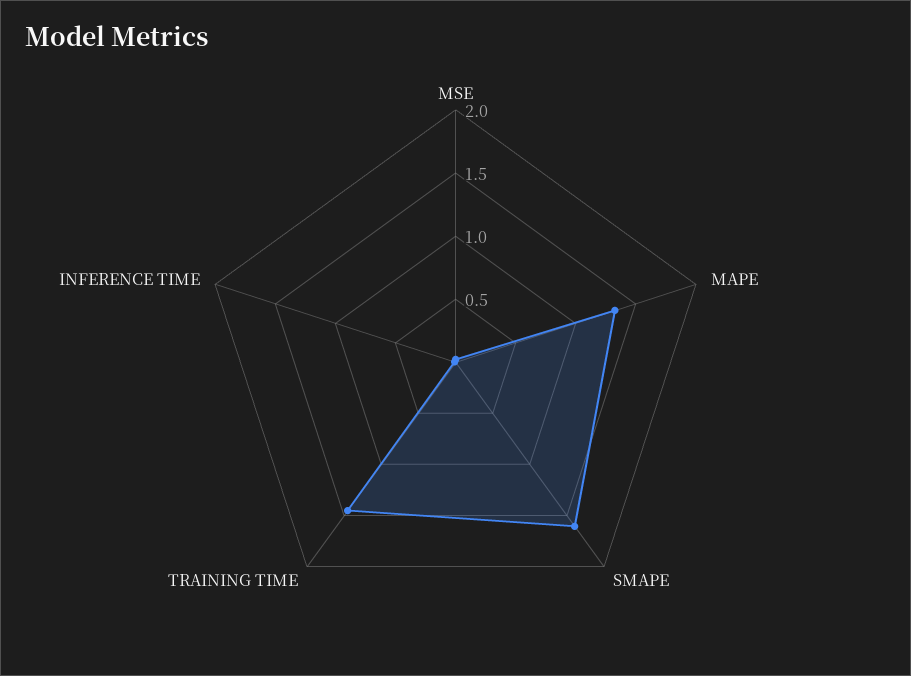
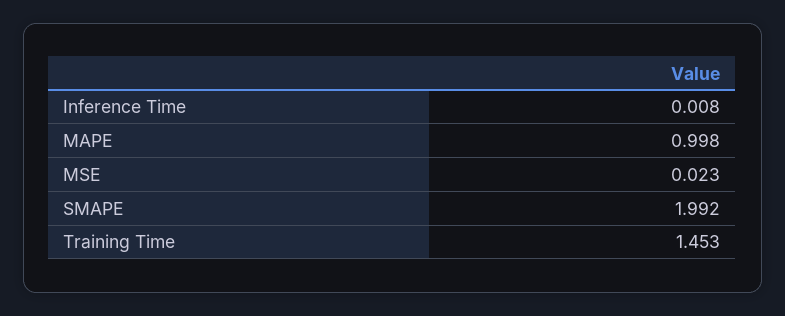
  {
    "MSE": 0.023,
-   "MAPE": 1.3,
+   "MAPE": 0.998,
-   "SMAPE": 1.6,
+   "SMAPE": 1.992,
    "TRAINING TIME": 1.453,
    "INFERENCE TIME": 0.008
  }

